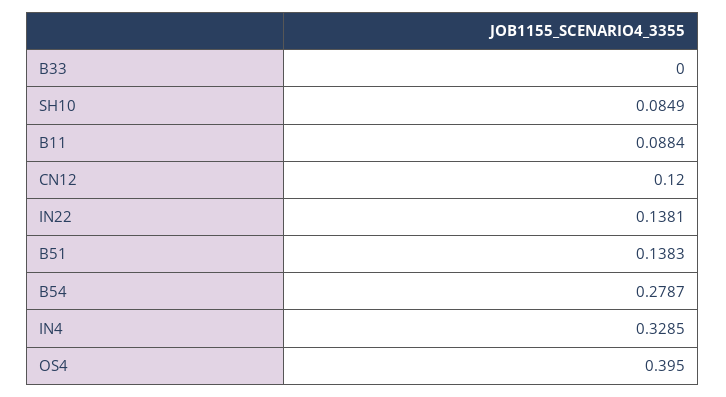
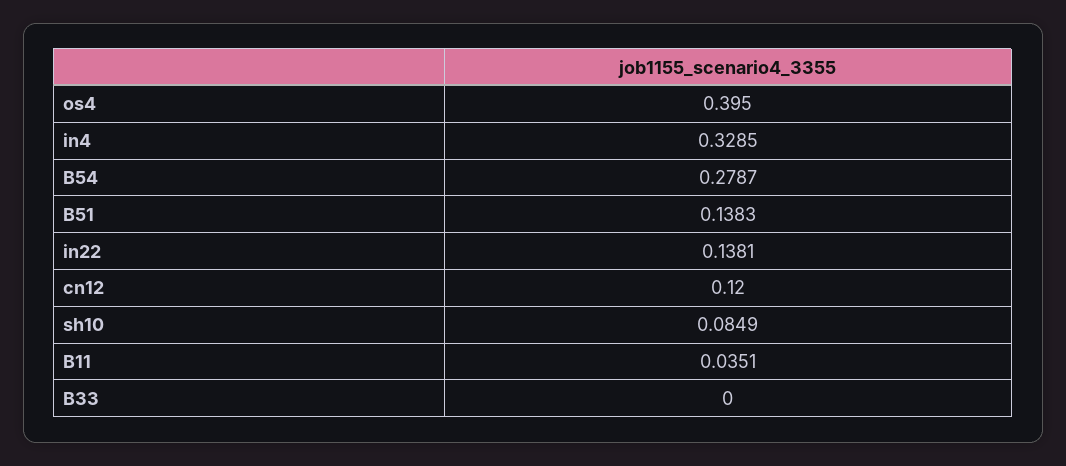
  {
    "B33": 0,
    "SH10": 0.0849,
-   "B11": 0.0884,
+   "B11": 0.0351,
    "CN12": 0.12,
    "IN22": 0.1381,
    "B51": 0.1383,
    "B54": 0.2787,
    "IN4": 0.3285,
    "OS4": 0.395
  }

